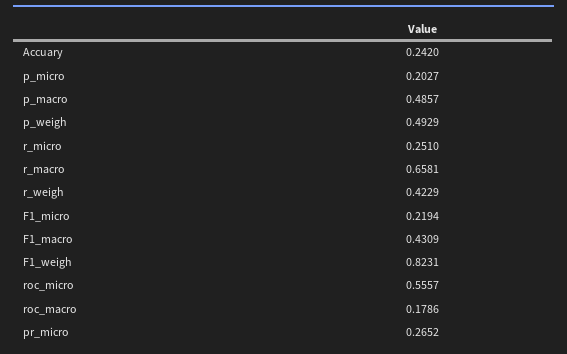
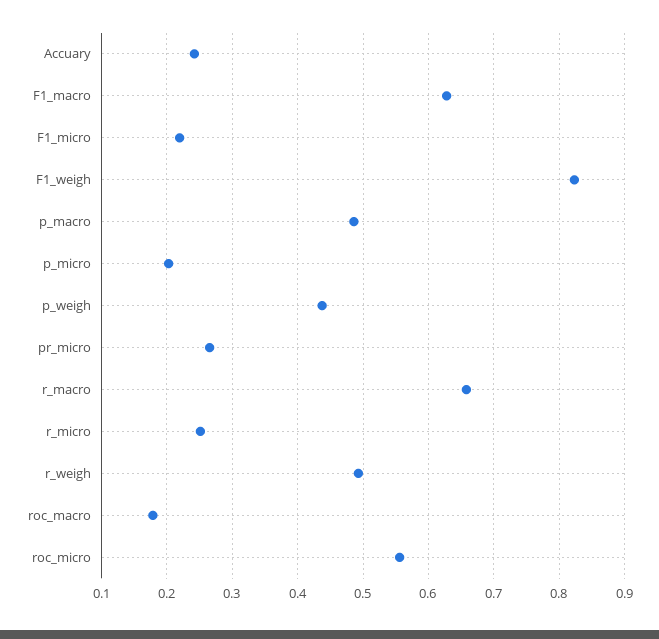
  {
    "Accuary": 0.242,
    "p_micro": 0.2027,
    "p_macro": 0.4857,
-   "p_weigh": 0.4929,
+   "p_weigh": 0.44,
    "r_micro": 0.251,
    "r_macro": 0.6581,
-   "r_weigh": 0.4229,
+   "r_weigh": 0.49,
    "F1_micro": 0.2194,
-   "F1_macro": 0.4309,
+   "F1_macro": 0.63,
    "F1_weigh": 0.8231,
    "roc_micro": 0.5557,
    "roc_macro": 0.1786,
    "pr_micro": 0.2652
  }

